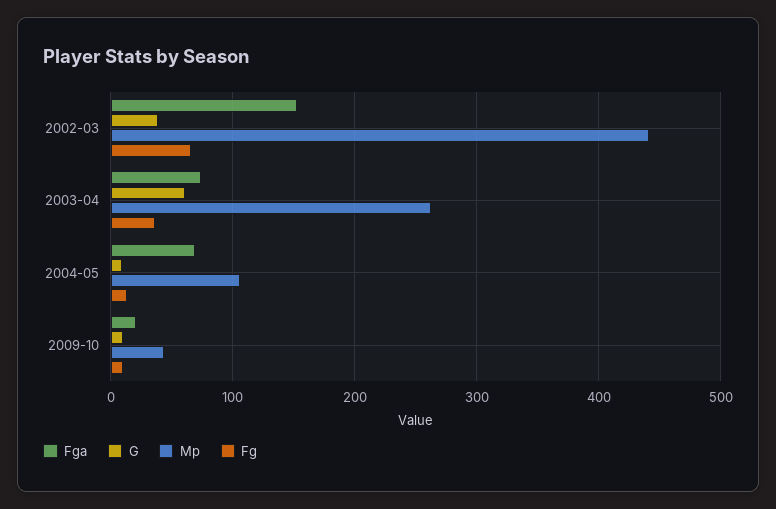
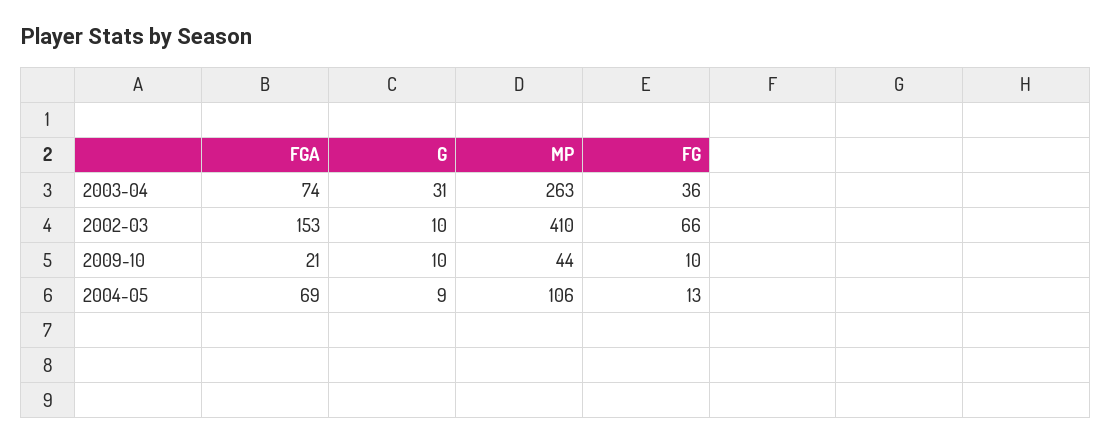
  {
    "Fga": {
      "2002-03": 153,
      "2003-04": 74,
      "2004-05": 69,
      "2009-10": 21
    },
    "G": {
-     "2002-03": 40,
+     "2002-03": 10,
-     "2003-04": 60,
+     "2003-04": 31,
      "2004-05": 9,
      "2009-10": 10
    },
    "Mp": {
-     "2002-03": 440,
+     "2002-03": 410,
      "2003-04": 263,
      "2004-05": 106,
      "2009-10": 44
    },
    "Fg": {
      "2002-03": 66,
      "2003-04": 36,
      "2004-05": 13,
      "2009-10": 10
    }
  }

